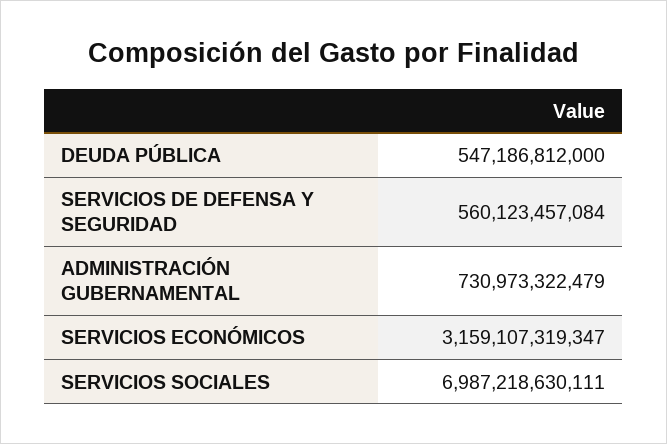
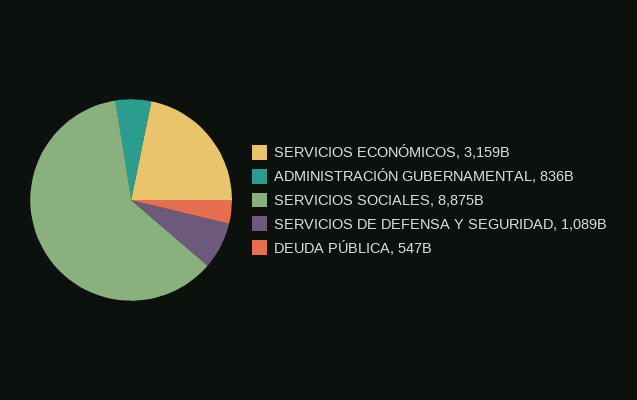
  {
    "DEUDA PÚBLICA": 547186812000,
-   "SERVICIOS DE DEFENSA Y SEGURIDAD": 560123457084,
+   "SERVICIOS DE DEFENSA Y SEGURIDAD": 1089000000000,
-   "ADMINISTRACIÓN GUBERNAMENTAL": 730973322479,
+   "ADMINISTRACIÓN GUBERNAMENTAL": 836000000000,
    "SERVICIOS ECONÓMICOS": 3159107319347,
-   "SERVICIOS SOCIALES": 6987218630111
+   "SERVICIOS SOCIALES": 8875000000000
  }

